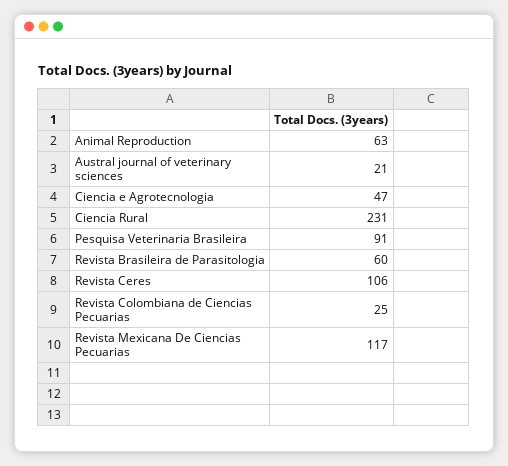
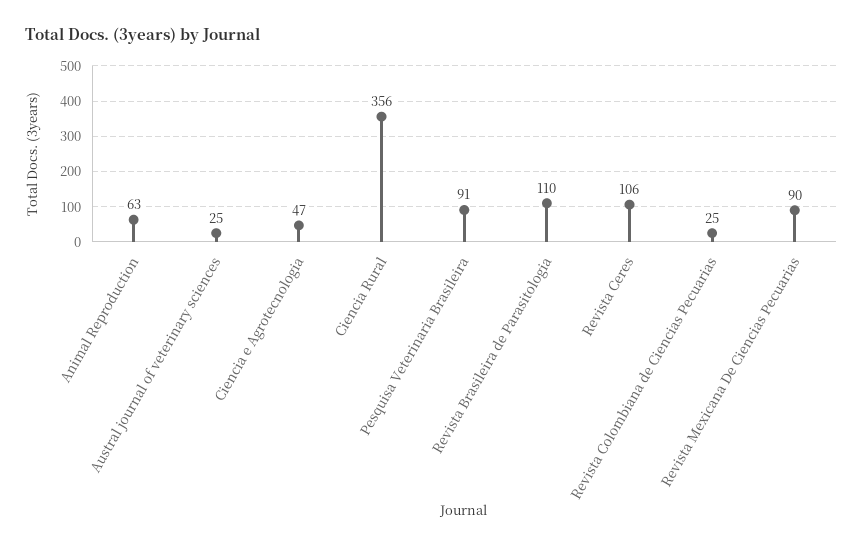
  {
    "Animal Reproduction": 63,
-   "Austral journal of veterinary sciences": 21,
+   "Austral journal of veterinary sciences": 25,
    "Ciencia e Agrotecnologia": 47,
-   "Ciencia Rural": 231,
+   "Ciencia Rural": 356,
    "Pesquisa Veterinaria Brasileira": 91,
-   "Revista Brasileira de Parasitologia": 60,
+   "Revista Brasileira de Parasitologia": 110,
    "Revista Ceres": 106,
    "Revista Colombiana de Ciencias Pecuarias": 25,
-   "Revista Mexicana De Ciencias Pecuarias": 117
+   "Revista Mexicana De Ciencias Pecuarias": 90
  }

